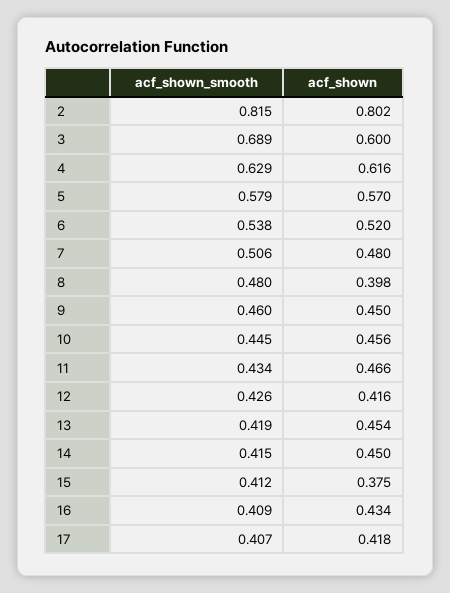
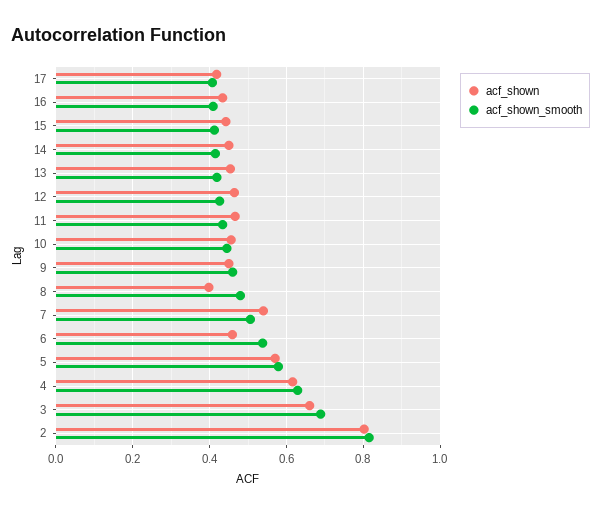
  {
    "acf_shown_smooth": {
      "2": 0.815,
      "3": 0.689,
      "4": 0.629,
      "5": 0.579,
      "6": 0.538,
      "7": 0.506,
      "8": 0.48,
      "9": 0.46,
      "10": 0.445,
      "11": 0.434,
      "12": 0.426,
      "13": 0.419,
      "14": 0.415,
      "15": 0.412,
      "16": 0.409,
      "17": 0.407
    },
    "acf_shown": {
      "2": 0.802,
-     "3": 0.6,
+     "3": 0.66,
      "4": 0.616,
      "5": 0.57,
-     "6": 0.52,
+     "6": 0.46,
-     "7": 0.48,
+     "7": 0.54,
      "8": 0.398,
      "9": 0.45,
      "10": 0.456,
      "11": 0.466,
-     "12": 0.416,
+     "12": 0.46,
      "13": 0.454,
      "14": 0.45,
-     "15": 0.375,
+     "15": 0.44,
      "16": 0.434,
      "17": 0.418
    }
  }

